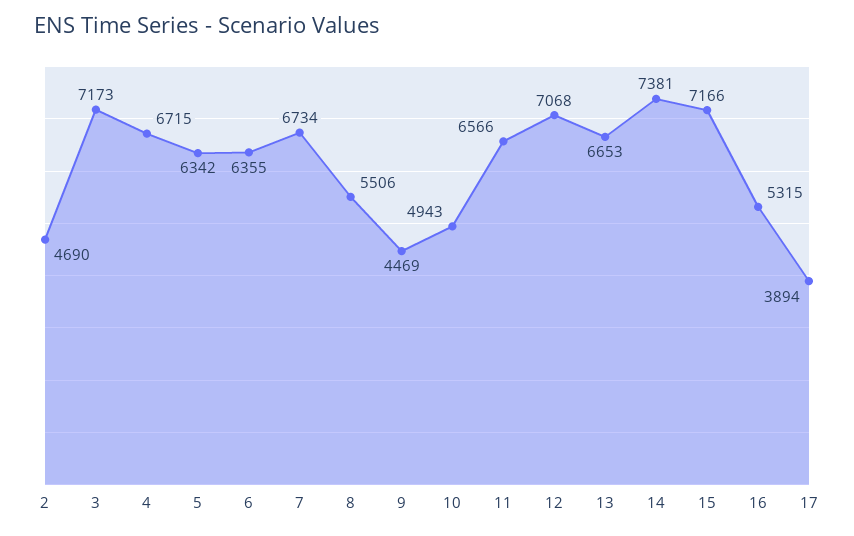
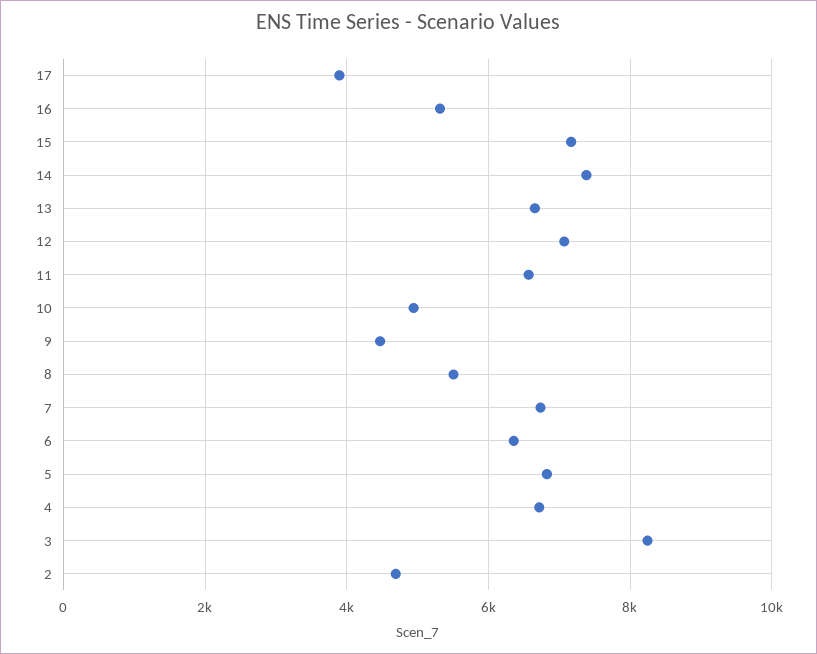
  {
    "2": 4690,
-   "3": 7173,
+   "3": 8200,
    "4": 6715,
-   "5": 6342,
+   "5": 6800,
    "6": 6355,
    "7": 6734,
    "8": 5506,
    "9": 4469,
    "10": 4943,
    "11": 6566,
    "12": 7068,
    "13": 6653,
    "14": 7381,
    "15": 7166,
    "16": 5315,
    "17": 3894
  }

